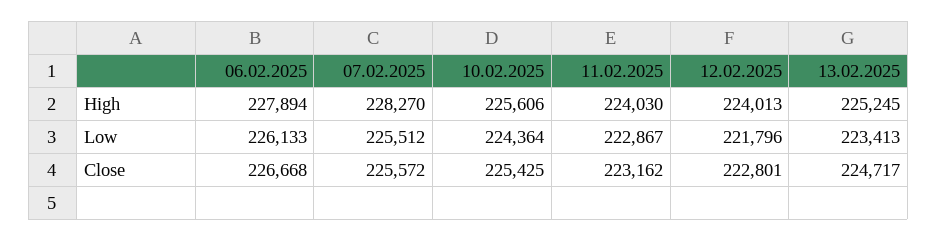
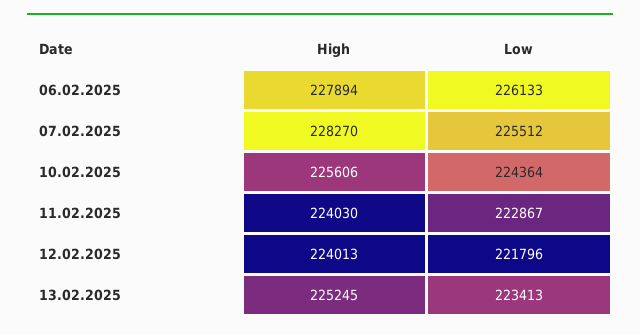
  {
    "06.02.2025": {
      "High": 227894,
-     "Low": 226133,
+     "Low": 226133
-     "Close": 226668
    },
    "07.02.2025": {
      "High": 228270,
-     "Low": 225512,
+     "Low": 225512
-     "Close": 225572
    },
    "10.02.2025": {
      "High": 225606,
-     "Low": 224364,
+     "Low": 224364
-     "Close": 225425
    },
    "11.02.2025": {
      "High": 224030,
-     "Low": 222867,
+     "Low": 222867
-     "Close": 223162
    },
    "12.02.2025": {
      "High": 224013,
-     "Low": 221796,
+     "Low": 221796
-     "Close": 222801
    },
    "13.02.2025": {
      "High": 225245,
-     "Low": 223413,
+     "Low": 223413
-     "Close": 224717
    }
  }

